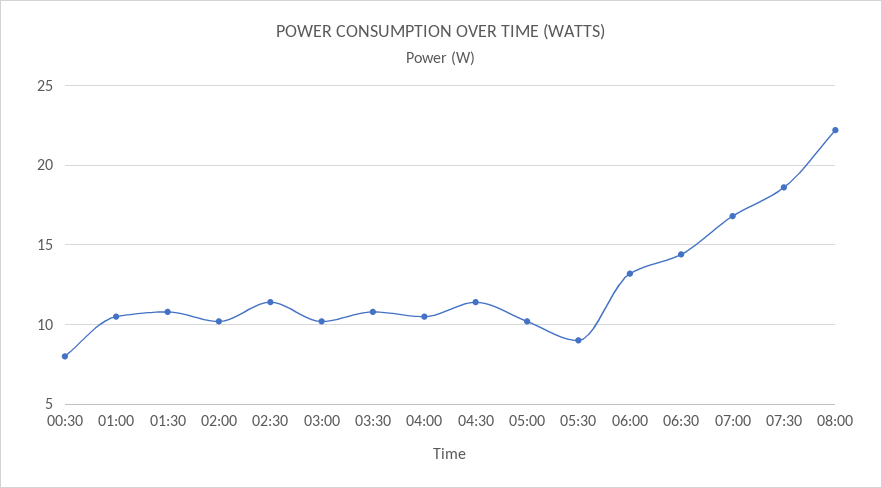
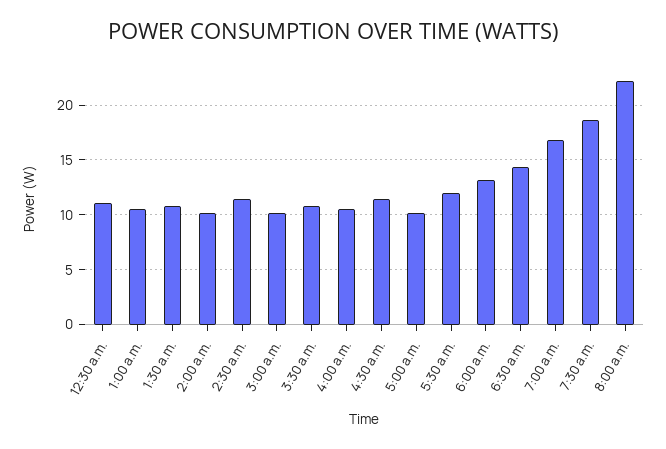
  {
-   "00:30": 8,
+   "00:30": 11,
    "01:00": 10.5,
    "01:30": 11,
    "02:00": 10,
    "02:30": 11.5,
    "03:00": 10,
    "03:30": 11,
    "04:00": 10.5,
    "04:30": 11.5,
    "05:00": 10,
-   "05:30": 9,
+   "05:30": 12,
    "06:00": 13,
    "06:30": 14.5,
    "07:00": 17,
    "07:30": 18.5,
    "08:00": 22
  }

